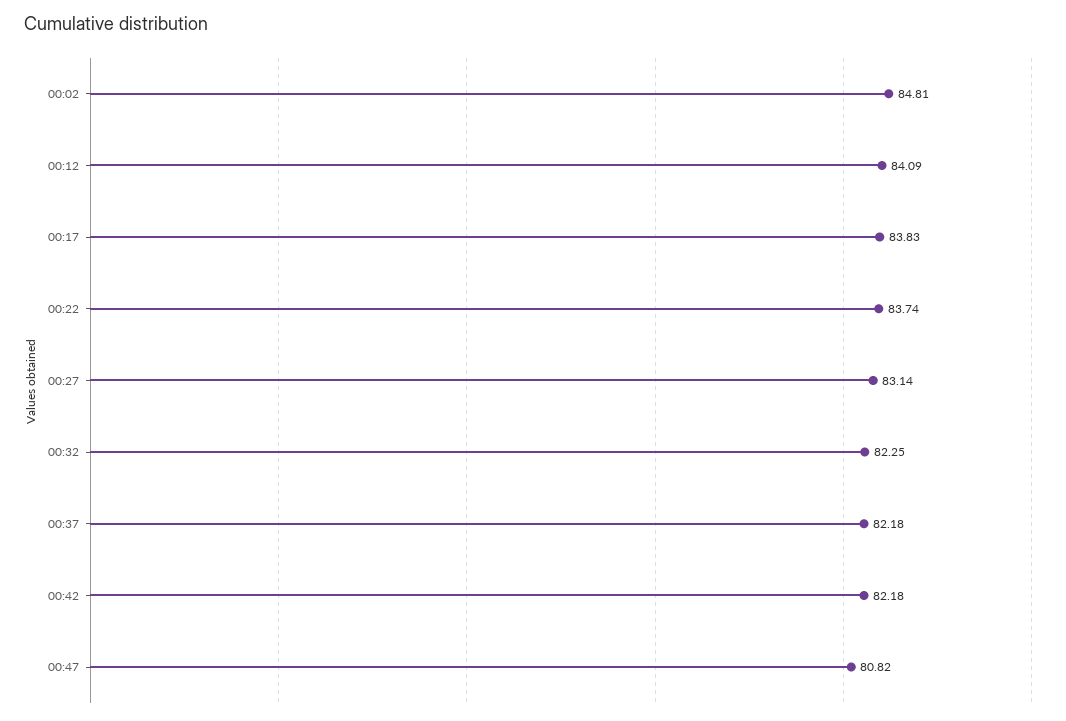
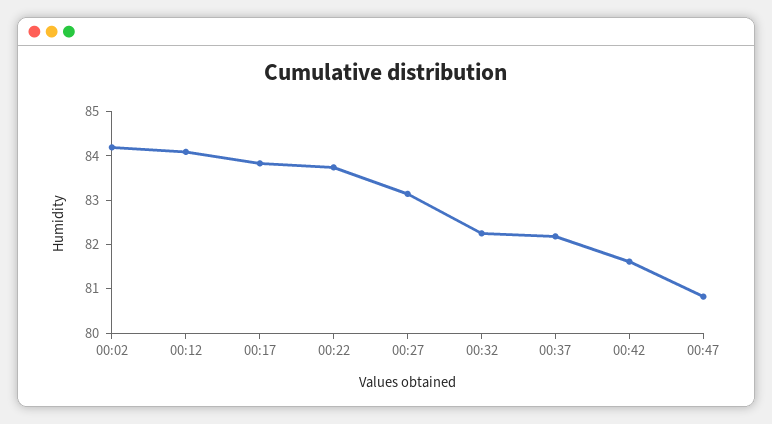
  {
-   "00:02": 84.81,
+   "00:02": 84.2,
    "00:12": 84.09,
    "00:17": 83.83,
    "00:22": 83.74,
    "00:27": 83.14,
    "00:32": 82.25,
    "00:37": 82.18,
-   "00:42": 82.18,
+   "00:42": 81.6,
    "00:47": 80.82
  }

